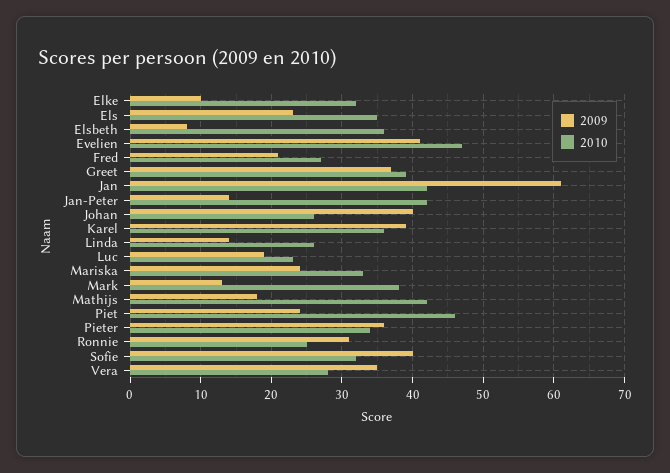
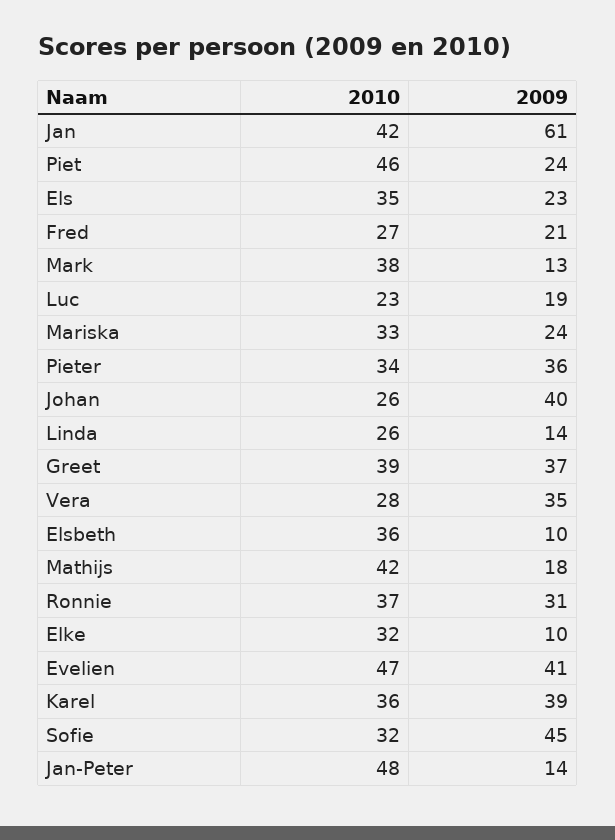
  {
    "2009": {
      "Elke": 10,
      "Els": 23,
-     "Elsbeth": 8,
+     "Elsbeth": 10,
      "Evelien": 41,
      "Fred": 21,
      "Greet": 37,
      "Jan": 61,
      "Jan-Peter": 14,
      "Johan": 40,
      "Karel": 39,
      "Linda": 14,
      "Luc": 19,
      "Mariska": 24,
      "Mark": 13,
      "Mathijs": 18,
      "Piet": 24,
      "Pieter": 36,
      "Ronnie": 31,
-     "Sofie": 40,
+     "Sofie": 45,
      "Vera": 35
    },
    "2010": {
      "Elke": 32,
      "Els": 35,
      "Elsbeth": 36,
      "Evelien": 47,
      "Fred": 27,
      "Greet": 39,
      "Jan": 42,
-     "Jan-Peter": 42,
+     "Jan-Peter": 48,
      "Johan": 26,
      "Karel": 36,
      "Linda": 26,
      "Luc": 23,
      "Mariska": 33,
      "Mark": 38,
      "Mathijs": 42,
      "Piet": 46,
      "Pieter": 34,
-     "Ronnie": 25,
+     "Ronnie": 37,
      "Sofie": 32,
      "Vera": 28
    }
  }

